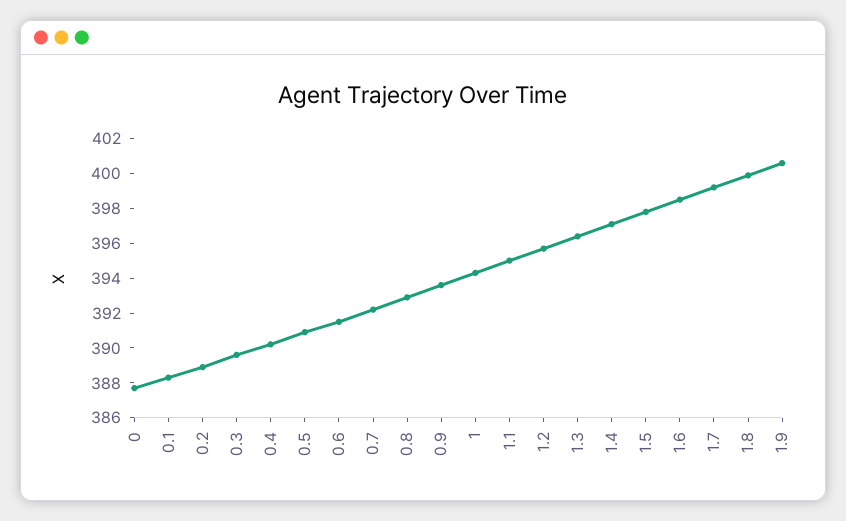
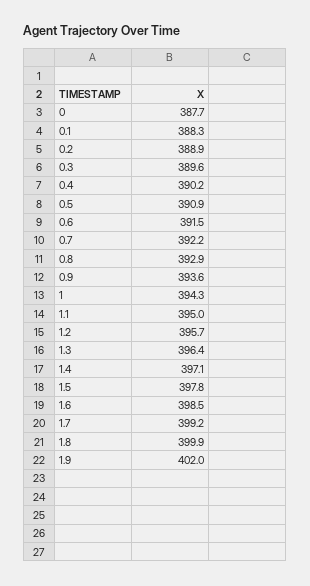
  {
    "0": 387.7,
    "0.1": 388.3,
    "0.2": 388.9,
    "0.3": 389.6,
    "0.4": 390.2,
    "0.5": 390.9,
    "0.6": 391.5,
    "0.7": 392.2,
    "0.8": 392.9,
    "0.9": 393.6,
    "1": 394.3,
    "1.1": 395,
    "1.2": 395.7,
    "1.3": 396.4,
    "1.4": 397.1,
    "1.5": 397.8,
    "1.6": 398.5,
    "1.7": 399.2,
    "1.8": 399.9,
-   "1.9": 400.5
+   "1.9": 402
  }

